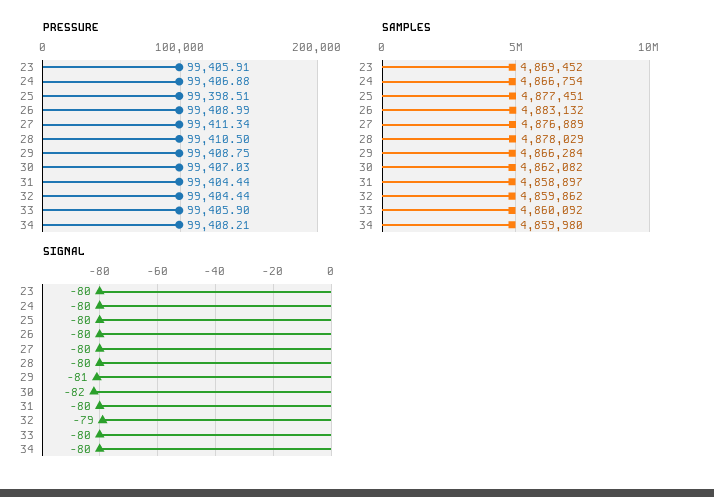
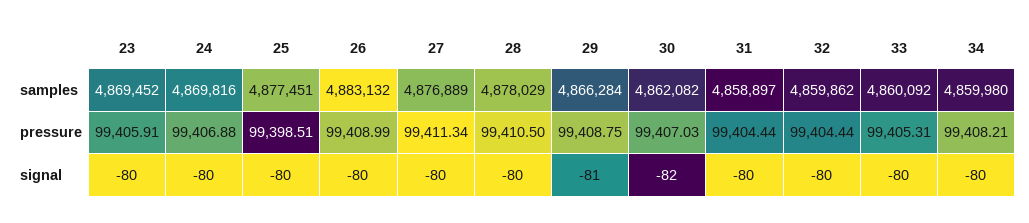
  {
    "PRESSURE": {
      "23": 99405.91,
      "24": 99406.88,
      "25": 99398.51,
      "26": 99408.99,
      "27": 99411.34,
      "28": 99410.5,
      "29": 99408.75,
      "30": 99407.03,
      "31": 99404.44,
      "32": 99404.44,
-     "33": 99405.9,
+     "33": 99405.31,
      "34": 99408.21
    },
    "SAMPLES": {
      "23": 4869452,
-     "24": 4866754,
+     "24": 4869816,
      "25": 4877451,
      "26": 4883132,
      "27": 4876889,
      "28": 4878029,
      "29": 4866284,
      "30": 4862082,
      "31": 4858897,
      "32": 4859862,
      "33": 4860092,
      "34": 4859980
    },
    "SIGNAL": {
      "23": -80,
      "24": -80,
      "25": -80,
      "26": -80,
      "27": -80,
      "28": -80,
      "29": -81,
      "30": -82,
      "31": -80,
-     "32": -79,
+     "32": -80,
      "33": -80,
      "34": -80
    }
  }

